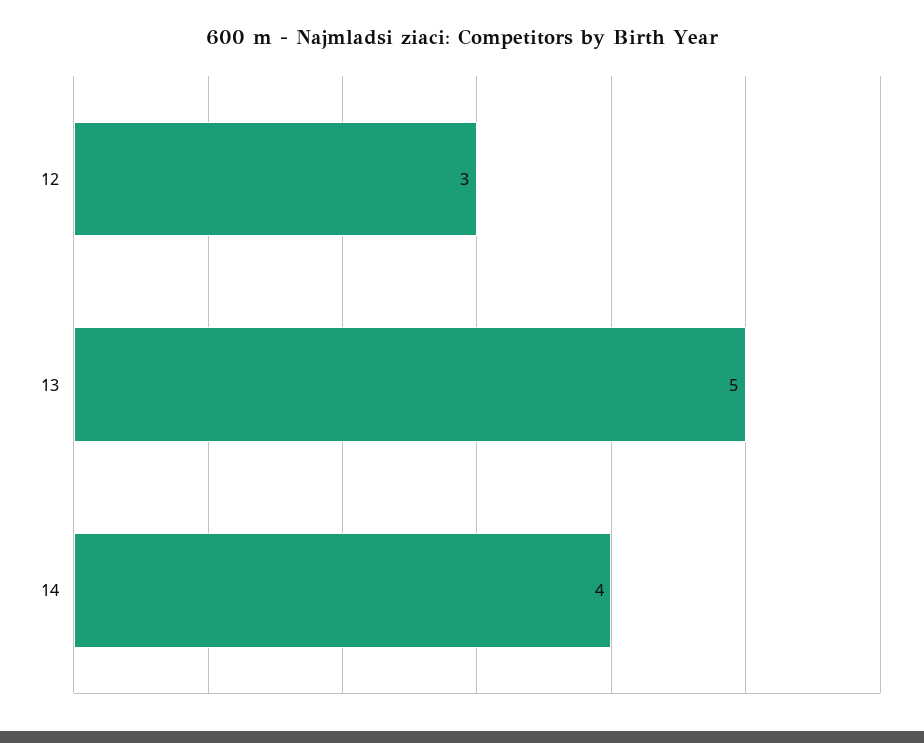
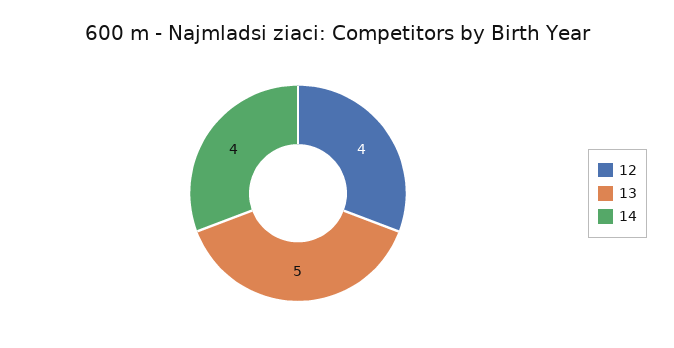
  {
-   "12": 3,
+   "12": 4,
    "13": 5,
    "14": 4
  }

